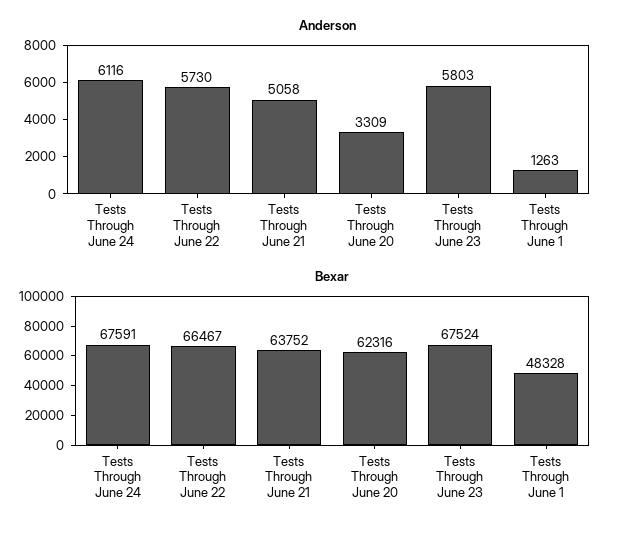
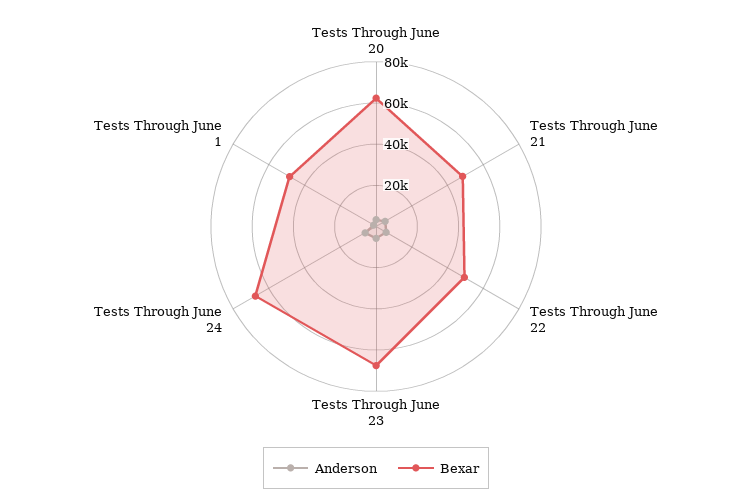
  {
    "Anderson": {
      "Tests Through June 24": 6116,
      "Tests Through June 22": 5730,
      "Tests Through June 21": 5058,
      "Tests Through June 20": 3309,
      "Tests Through June 23": 5803,
      "Tests Through June 1": 1263
    },
    "Bexar": {
      "Tests Through June 24": 67591,
-     "Tests Through June 22": 66467,
+     "Tests Through June 22": 50000,
-     "Tests Through June 21": 63752,
+     "Tests Through June 21": 50000,
      "Tests Through June 20": 62316,
      "Tests Through June 23": 67524,
      "Tests Through June 1": 48328
    }
  }

